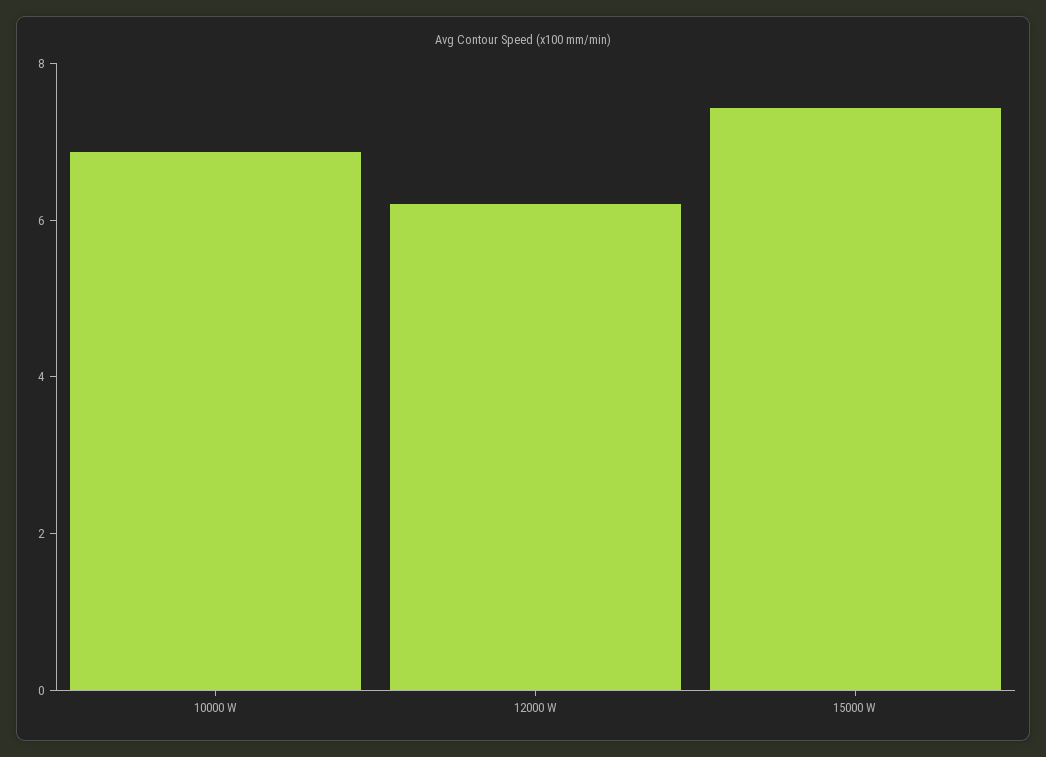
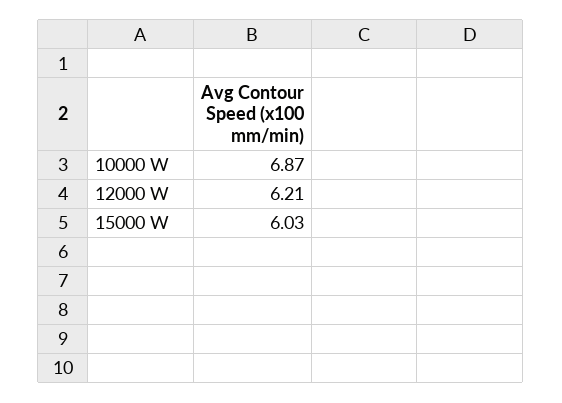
  {
    "10000 W": 6.87,
    "12000 W": 6.21,
-   "15000 W": 7.5
+   "15000 W": 6.03
  }

